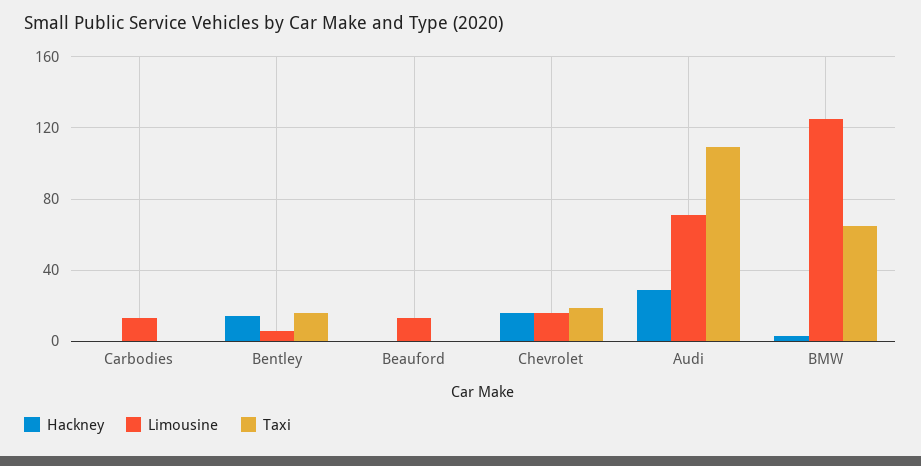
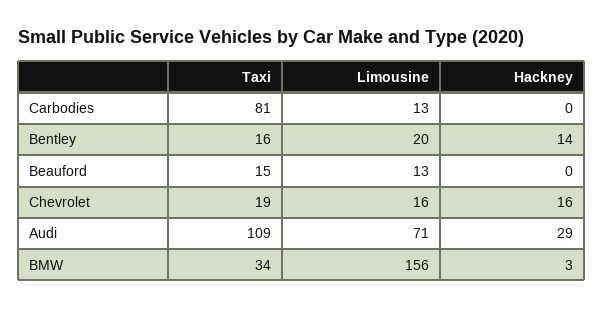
  {
    "Hackney": {
      "Carbodies": 0,
      "Bentley": 14,
      "Beauford": 0,
      "Chevrolet": 16,
      "Audi": 29,
      "BMW": 3
    },
    "Limousine": {
      "Carbodies": 13,
-     "Bentley": 5,
+     "Bentley": 20,
      "Beauford": 13,
      "Chevrolet": 16,
      "Audi": 71,
-     "BMW": 125
+     "BMW": 156
    },
    "Taxi": {
-     "Carbodies": 0,
+     "Carbodies": 81,
      "Bentley": 16,
-     "Beauford": 0,
+     "Beauford": 15,
      "Chevrolet": 19,
      "Audi": 109,
-     "BMW": 65
+     "BMW": 34
    }
  }

